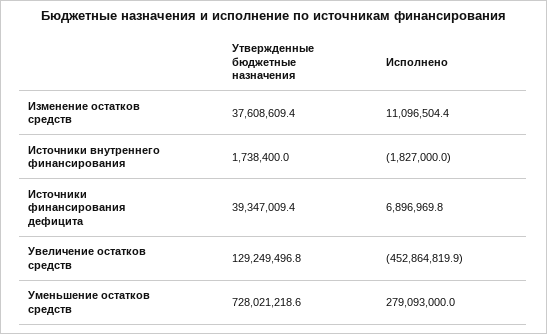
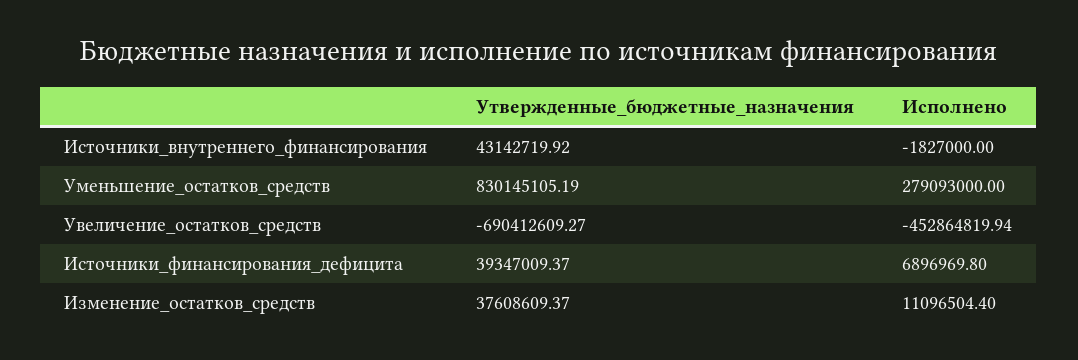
  {
    "Утвержденные бюджетные назначения": {
      "Изменение остатков средств": 37608609.37,
-     "Источники внутреннего финансирования": 1738400,
+     "Источники внутреннего финансирования": 43142719.92,
      "Источники финансирования дефицита": 39347009.37,
-     "Увеличение остатков средств": 129249496.8,
+     "Увеличение остатков средств": -690412609.27,
-     "Уменьшение остатков средств": 728021218.6
+     "Уменьшение остатков средств": 830145105.19
    },
    "Исполнено": {
      "Изменение остатков средств": 11096504.4,
      "Источники внутреннего финансирования": -1827000,
      "Источники финансирования дефицита": 6896969.8,
      "Увеличение остатков средств": -452864819.94,
      "Уменьшение остатков средств": 279093000
    }
  }

